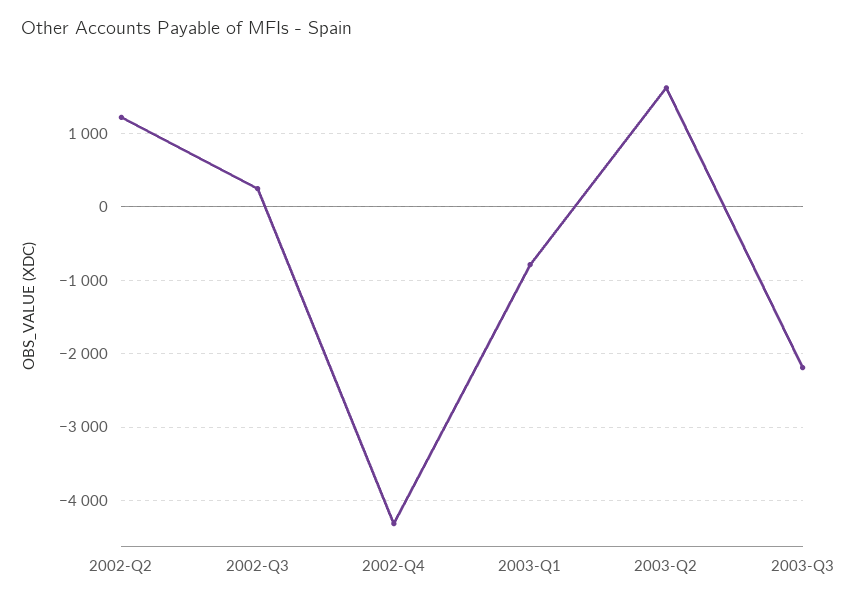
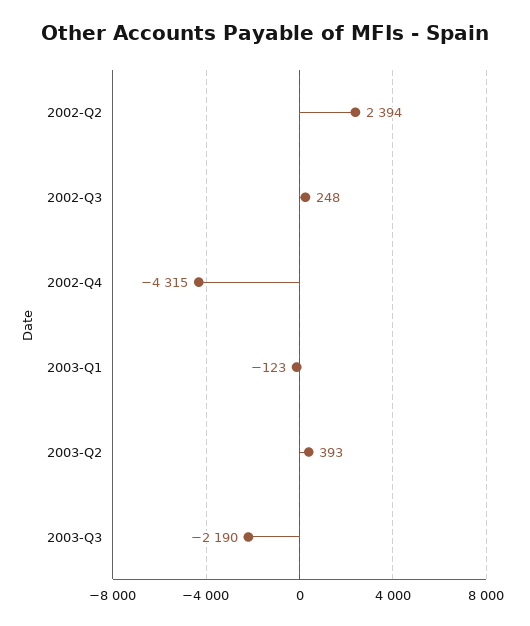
  {
-   "2002-Q2": 1200,
+   "2002-Q2": 2394,
    "2002-Q3": 248,
    "2002-Q4": -4315,
-   "2003-Q1": -800,
+   "2003-Q1": -123,
-   "2003-Q2": 1600,
+   "2003-Q2": 393,
    "2003-Q3": -2190
  }

